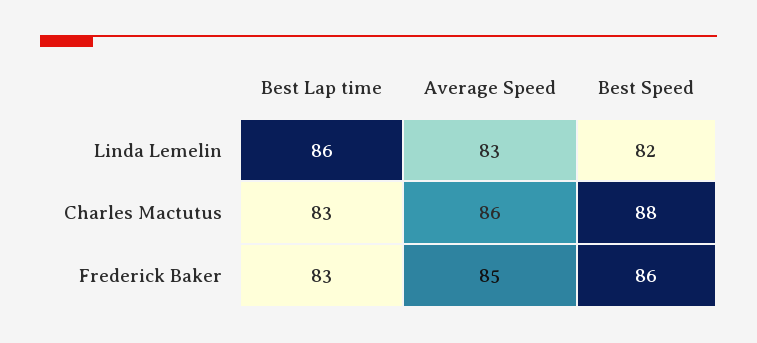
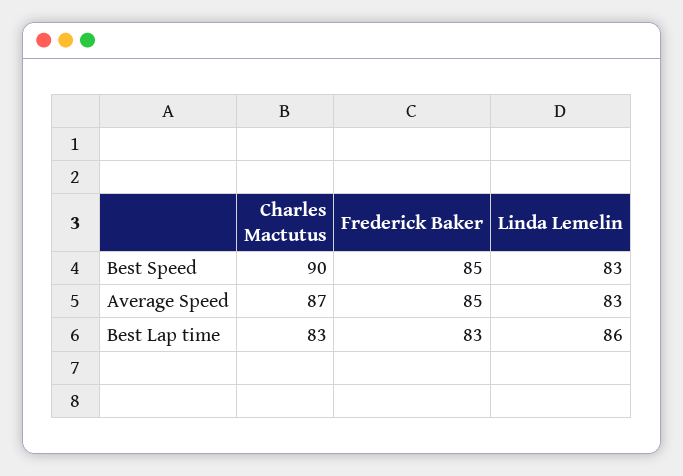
  {
    "Best Lap time": {
      "Linda Lemelin": 86,
      "Charles Mactutus": 83,
      "Frederick Baker": 83
    },
    "Average Speed": {
      "Linda Lemelin": 83,
-     "Charles Mactutus": 86,
+     "Charles Mactutus": 87,
      "Frederick Baker": 85
    },
    "Best Speed": {
-     "Linda Lemelin": 82,
+     "Linda Lemelin": 83,
-     "Charles Mactutus": 88,
+     "Charles Mactutus": 90,
-     "Frederick Baker": 86
+     "Frederick Baker": 85
    }
  }

